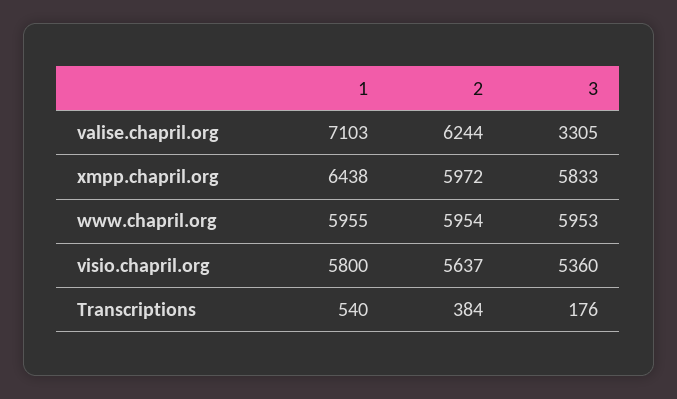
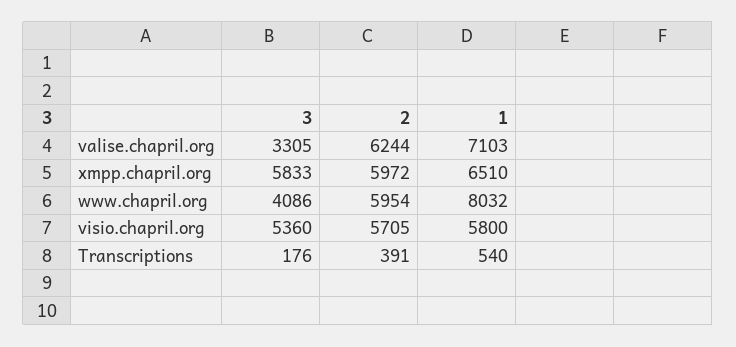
  {
    "1": {
      "valise.chapril.org": 7103,
-     "xmpp.chapril.org": 6438,
+     "xmpp.chapril.org": 6510,
-     "www.chapril.org": 5955,
+     "www.chapril.org": 8032,
      "visio.chapril.org": 5800,
      "Transcriptions": 540
    },
    "2": {
      "valise.chapril.org": 6244,
      "xmpp.chapril.org": 5972,
      "www.chapril.org": 5954,
-     "visio.chapril.org": 5637,
+     "visio.chapril.org": 5705,
-     "Transcriptions": 384
+     "Transcriptions": 391
    },
    "3": {
      "valise.chapril.org": 3305,
      "xmpp.chapril.org": 5833,
-     "www.chapril.org": 5953,
+     "www.chapril.org": 4086,
      "visio.chapril.org": 5360,
      "Transcriptions": 176
    }
  }

